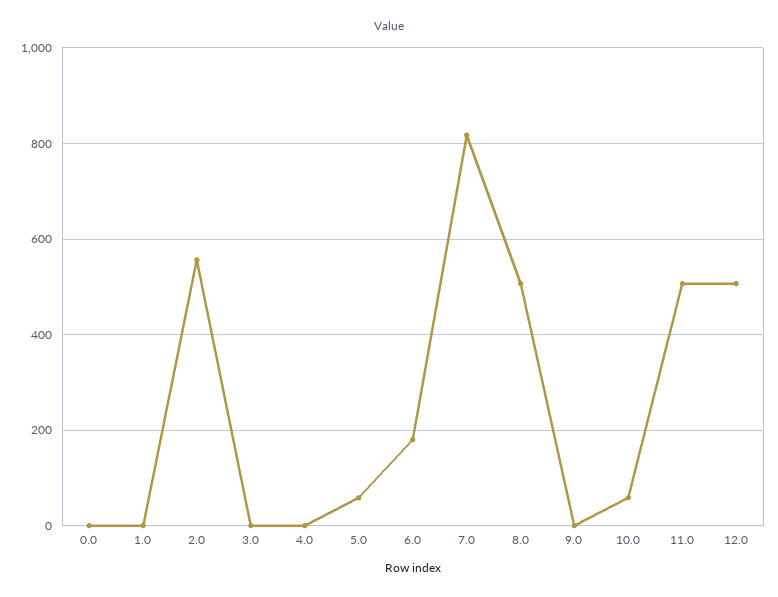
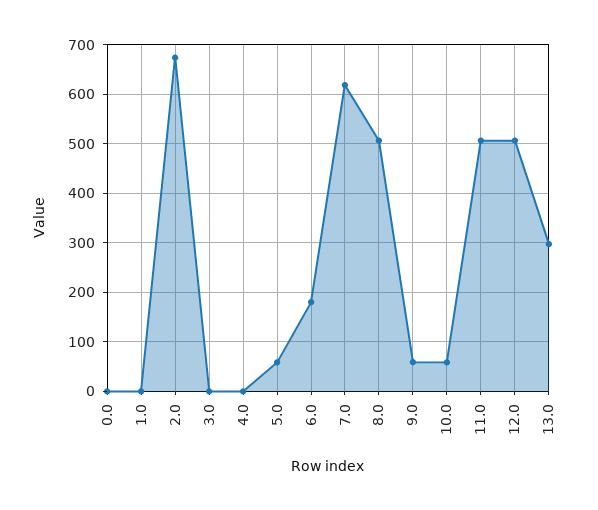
  {
    "0.0": 0,
    "1.0": 0,
-   "2.0": 560,
+   "2.0": 680,
    "3.0": 0,
    "4.0": 0,
    "5.0": 60,
    "6.0": 180,
-   "7.0": 820,
+   "7.0": 620,
    "8.0": 500,
-   "9.0": 0,
+   "9.0": 60,
    "10.0": 60,
    "11.0": 500,
-   "12.0": 500
+   "12.0": 500,
+   "13.0": 300
  }

